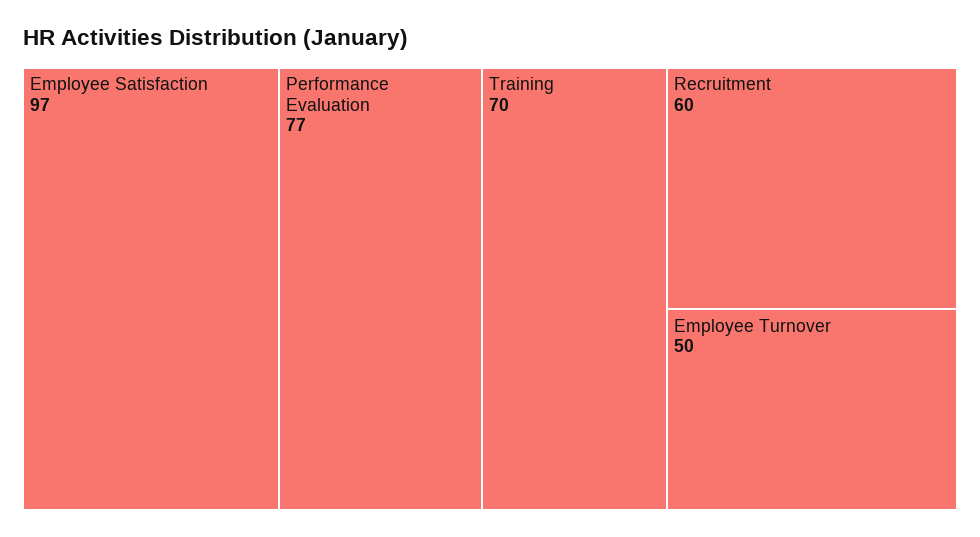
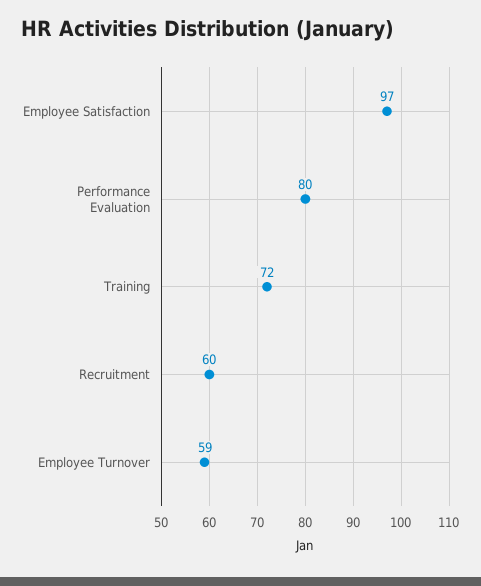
  {
    "Employee Satisfaction": 97,
-   "Performance Evaluation": 77,
+   "Performance Evaluation": 80,
-   "Training": 70,
+   "Training": 72,
    "Recruitment": 60,
-   "Employee Turnover": 50
+   "Employee Turnover": 59
  }

